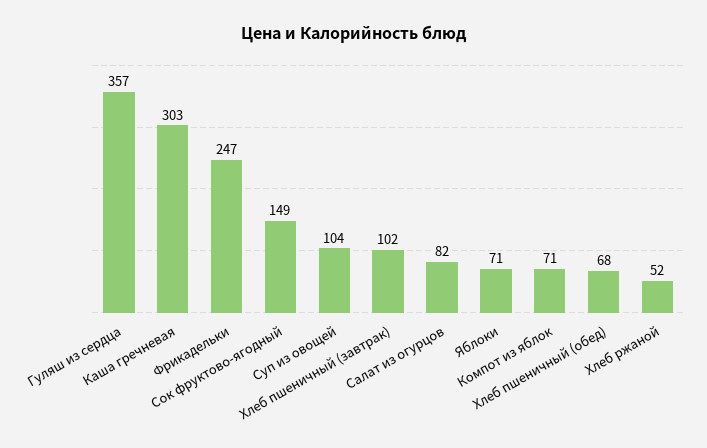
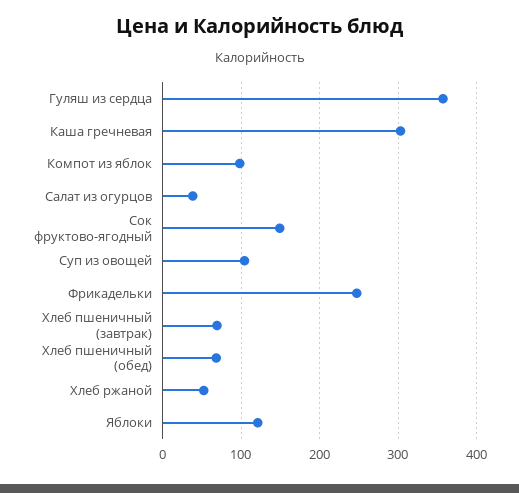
  {
    "Гуляш из сердца": 357,
    "Каша гречневая": 303,
    "Фрикадельки": 247,
    "Сок фруктово-ягодный": 149,
    "Суп из овощей": 104,
-   "Хлеб пшеничный (завтрак)": 102,
+   "Хлеб пшеничный (завтрак)": 70,
-   "Салат из огурцов": 82,
+   "Салат из огурцов": 40,
-   "Яблоки": 71,
+   "Яблоки": 120,
-   "Компот из яблок": 71,
+   "Компот из яблок": 100,
    "Хлеб пшеничный (обед)": 68,
    "Хлеб ржаной": 52
  }

